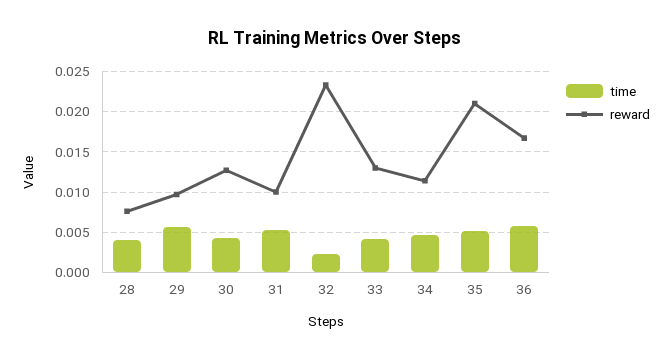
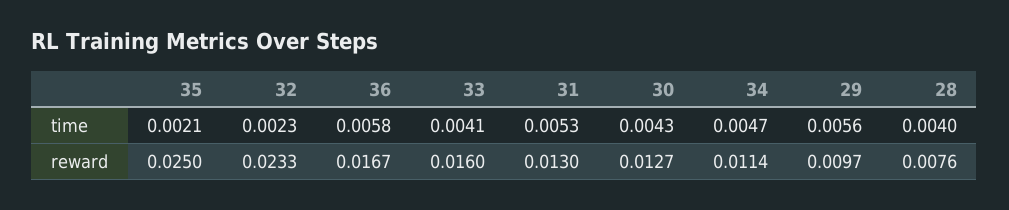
  {
    "time": {
      "28": 0.004,
      "29": 0.0056,
      "30": 0.0043,
      "31": 0.0053,
      "32": 0.0023,
      "33": 0.0041,
      "34": 0.0047,
-     "35": 0.005,
+     "35": 0.0021,
      "36": 0.0058
    },
    "reward": {
      "28": 0.0076,
      "29": 0.0097,
      "30": 0.0127,
-     "31": 0.01,
+     "31": 0.013,
      "32": 0.0233,
-     "33": 0.013,
+     "33": 0.016,
      "34": 0.0114,
-     "35": 0.021,
+     "35": 0.025,
      "36": 0.0167
    }
  }

